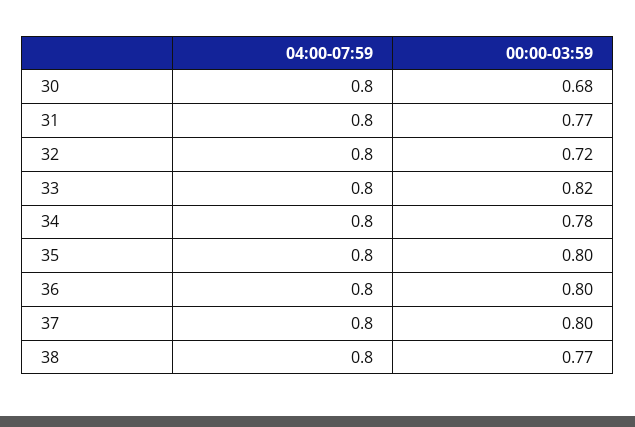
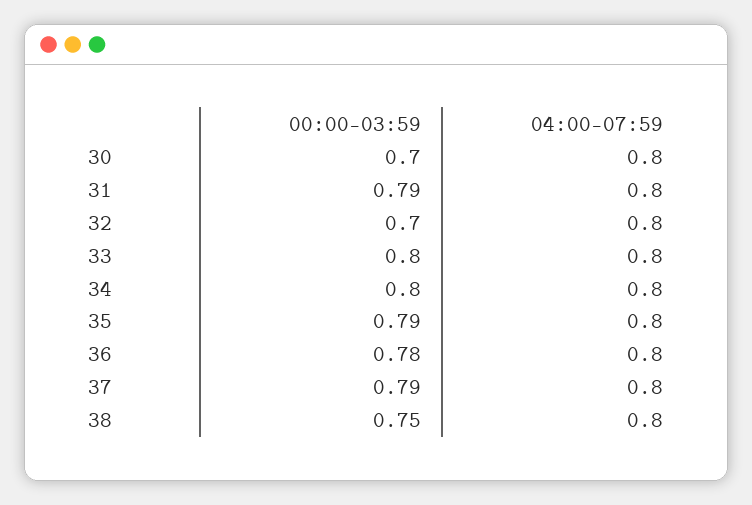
  {
    "04:00-07:59": {
      "30": 0.8,
      "31": 0.8,
      "32": 0.8,
      "33": 0.8,
      "34": 0.8,
      "35": 0.8,
      "36": 0.8,
      "37": 0.8,
      "38": 0.8
    },
    "00:00-03:59": {
-     "30": 0.68,
+     "30": 0.7,
-     "31": 0.77,
+     "31": 0.79,
-     "32": 0.72,
+     "32": 0.7,
-     "33": 0.82,
+     "33": 0.8,
-     "34": 0.78,
+     "34": 0.8,
-     "35": 0.8,
+     "35": 0.79,
-     "36": 0.8,
+     "36": 0.78,
-     "37": 0.8,
+     "37": 0.79,
-     "38": 0.77
+     "38": 0.75
    }
  }

